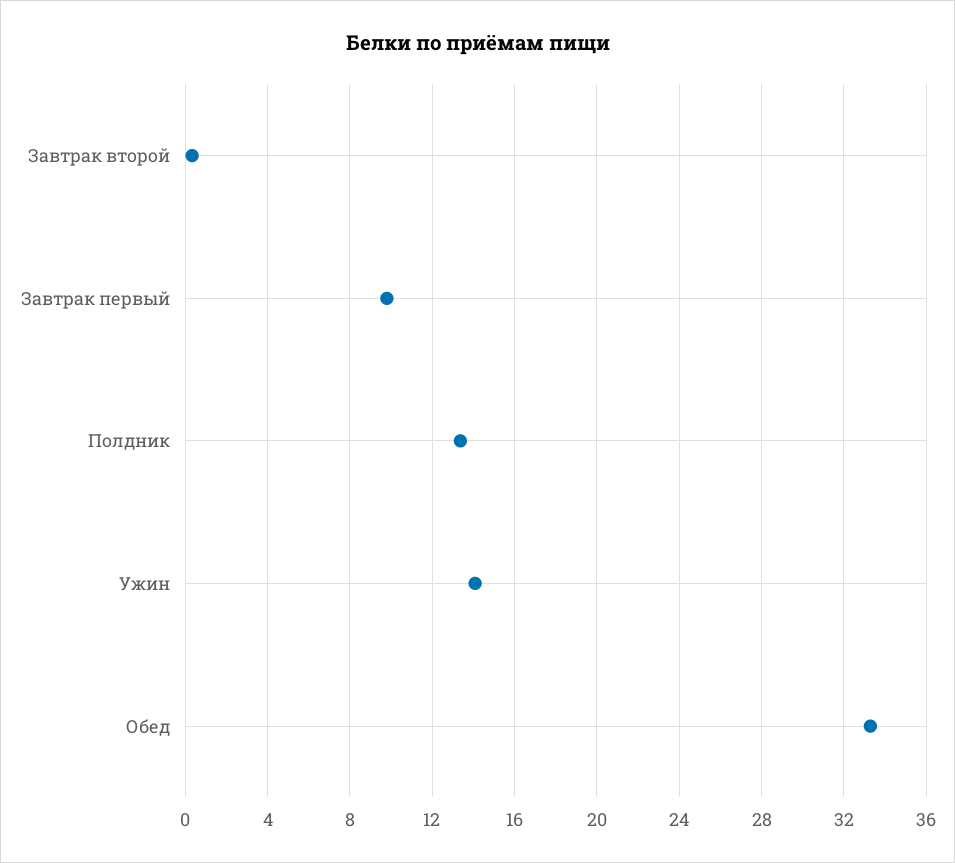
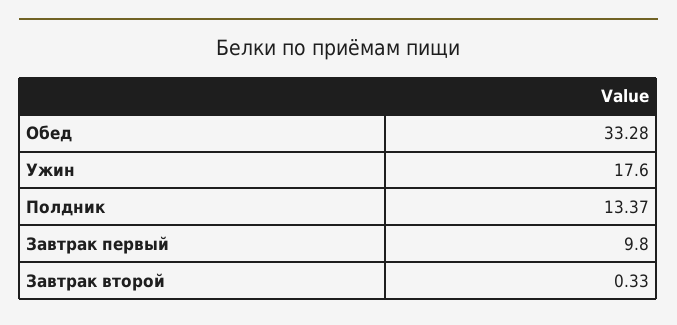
  {
    "Завтрак второй": 0.33,
    "Завтрак первый": 9.8,
    "Полдник": 13.37,
-   "Ужин": 14,
+   "Ужин": 17.6,
    "Обед": 33.28
  }

